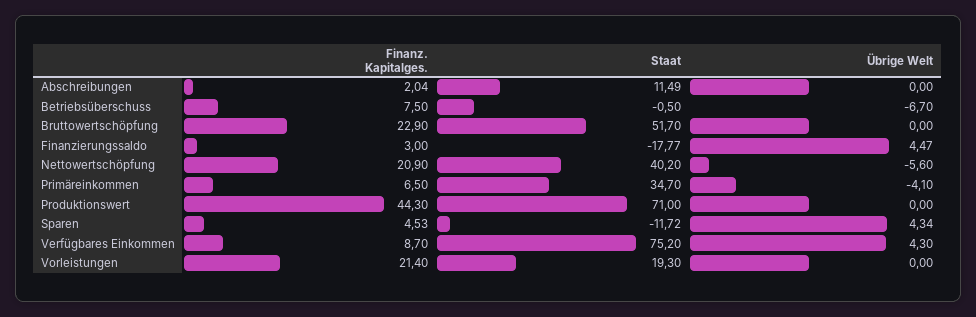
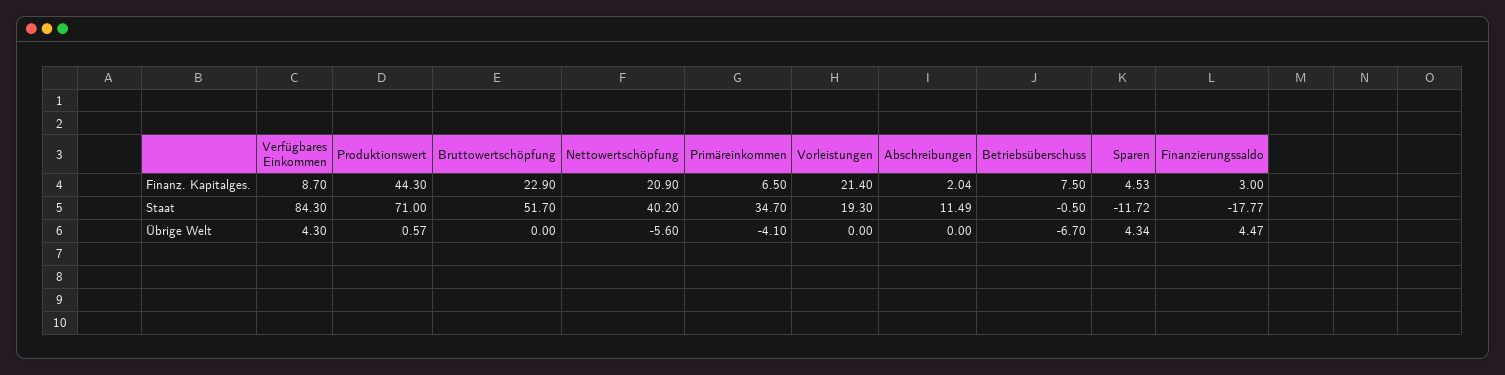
  {
    "Finanz. Kapitalges.": {
      "Abschreibungen": 2.04,
      "Betriebsüberschuss": 7.5,
      "Bruttowertschöpfung": 22.9,
      "Finanzierungssaldo": 3,
      "Nettowertschöpfung": 20.9,
      "Primäreinkommen": 6.5,
      "Produktionswert": 44.3,
      "Sparen": 4.53,
      "Verfügbares Einkommen": 8.7,
      "Vorleistungen": 21.4
    },
    "Staat": {
      "Abschreibungen": 11.49,
      "Betriebsüberschuss": -0.5,
      "Bruttowertschöpfung": 51.7,
      "Finanzierungssaldo": -17.77,
      "Nettowertschöpfung": 40.2,
      "Primäreinkommen": 34.7,
      "Produktionswert": 71,
      "Sparen": -11.72,
-     "Verfügbares Einkommen": 75.2,
+     "Verfügbares Einkommen": 84.3,
      "Vorleistungen": 19.3
    },
    "Übrige Welt": {
      "Abschreibungen": 0,
      "Betriebsüberschuss": -6.7,
      "Bruttowertschöpfung": 0,
      "Finanzierungssaldo": 4.47,
      "Nettowertschöpfung": -5.6,
      "Primäreinkommen": -4.1,
-     "Produktionswert": 0,
+     "Produktionswert": 0.57,
      "Sparen": 4.34,
      "Verfügbares Einkommen": 4.3,
      "Vorleistungen": 0
    }
  }

